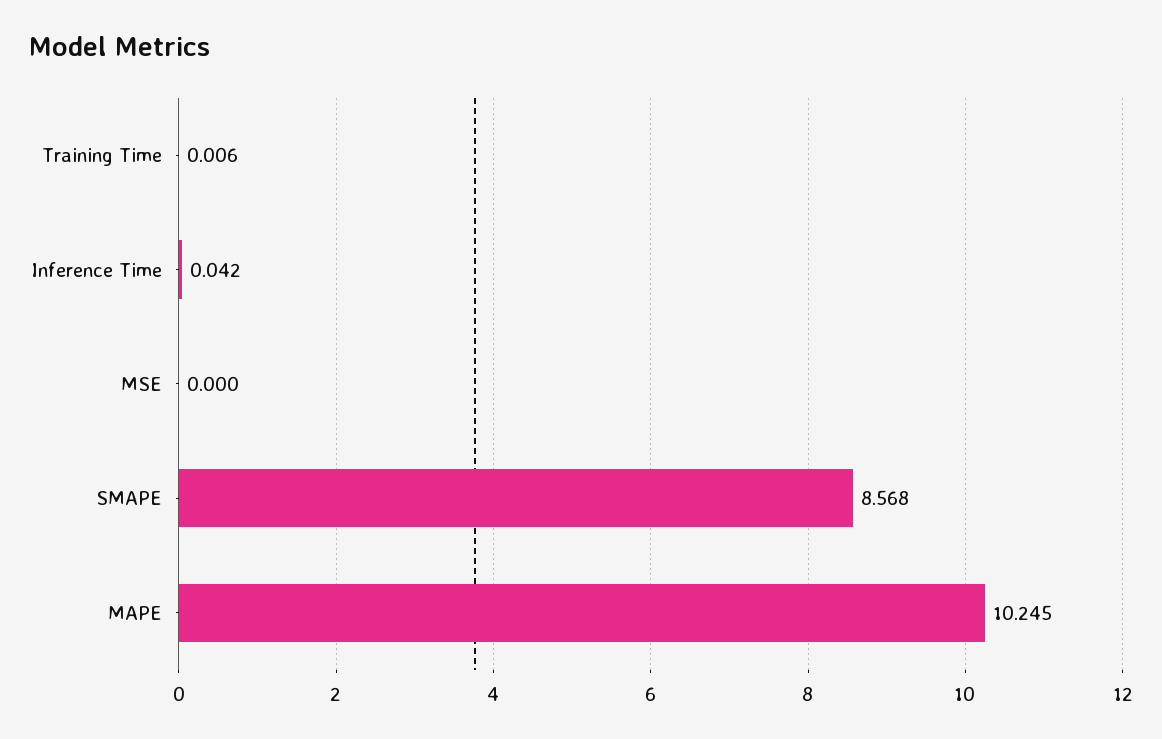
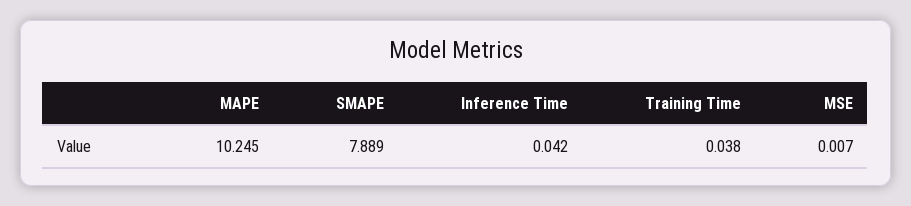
  {
-   "Training Time": 0.006,
+   "Training Time": 0.038,
    "Inference Time": 0.042,
-   "MSE": 0,
+   "MSE": 0.007,
-   "SMAPE": 8.568,
+   "SMAPE": 7.889,
    "MAPE": 10.245
  }

